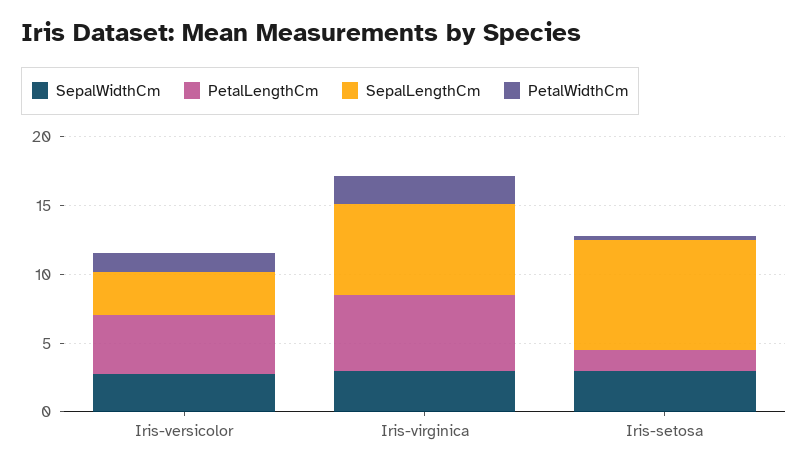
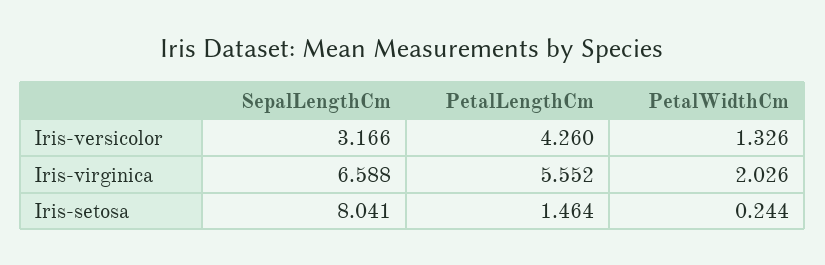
  {
-   "SepalWidthCm": {
-     "Iris-versicolor": 3,
-     "Iris-virginica": 3,
-     "Iris-setosa": 3
-   },
    "PetalLengthCm": {
      "Iris-versicolor": 4.26,
      "Iris-virginica": 5.552,
      "Iris-setosa": 1.464
    },
    "SepalLengthCm": {
      "Iris-versicolor": 3.166,
      "Iris-virginica": 6.588,
      "Iris-setosa": 8.041
    },
    "PetalWidthCm": {
      "Iris-versicolor": 1.326,
      "Iris-virginica": 2.026,
      "Iris-setosa": 0.244
    }
  }

